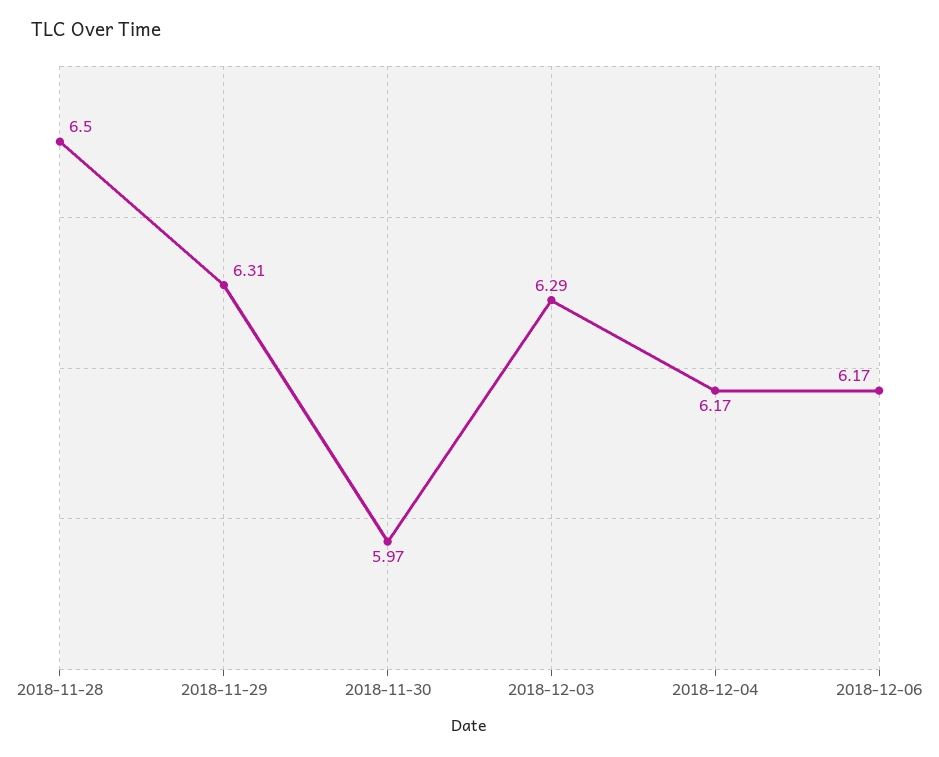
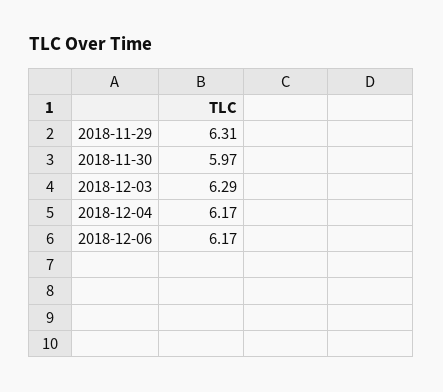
  {
-   "2018-11-28": 6.5,
    "2018-11-29": 6.31,
    "2018-11-30": 5.97,
    "2018-12-03": 6.29,
    "2018-12-04": 6.17,
    "2018-12-06": 6.17
  }

